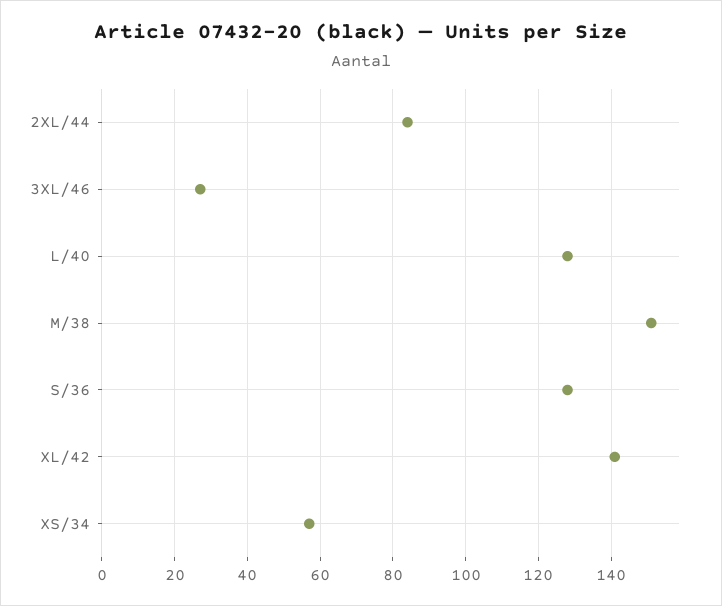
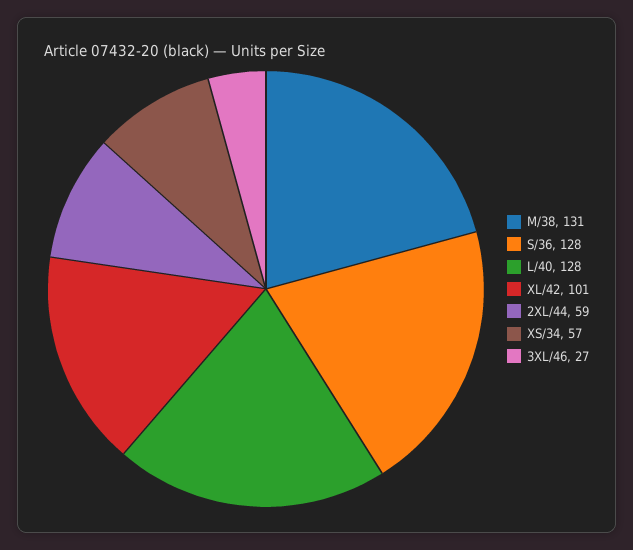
  {
-   "2XL/44": 85,
+   "2XL/44": 59,
    "3XL/46": 27,
    "L/40": 128,
-   "M/38": 150,
+   "M/38": 131,
    "S/36": 128,
-   "XL/42": 140,
+   "XL/42": 101,
    "XS/34": 57
  }

